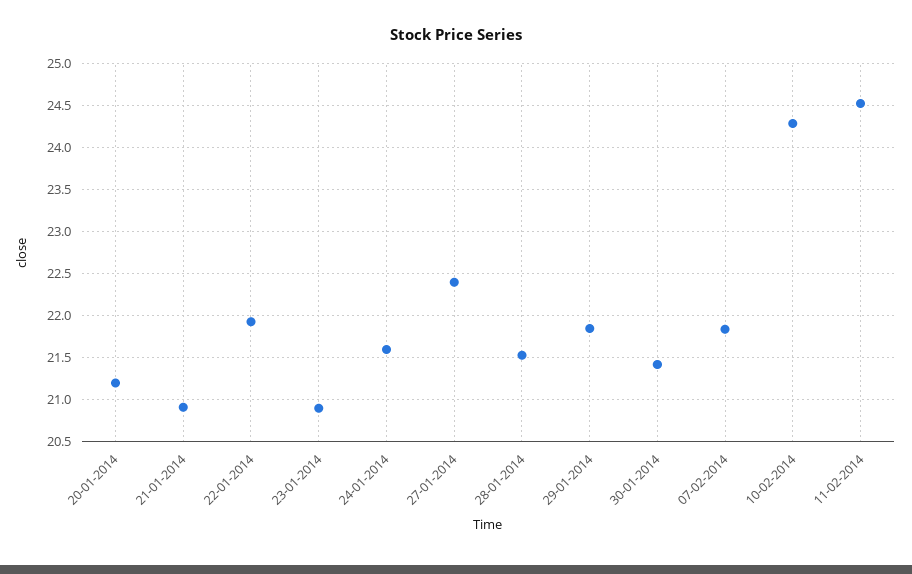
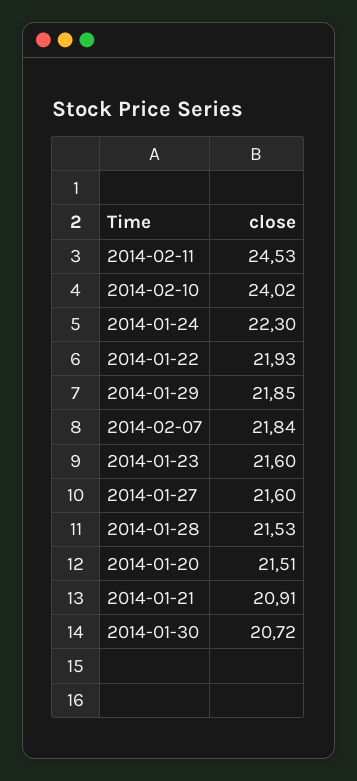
  {
-   "20-01-2014": 21.2,
+   "20-01-2014": 21.51,
    "21-01-2014": 20.91,
    "22-01-2014": 21.93,
-   "23-01-2014": 20.9,
+   "23-01-2014": 21.6,
-   "24-01-2014": 21.6,
+   "24-01-2014": 22.3,
-   "27-01-2014": 22.4,
+   "27-01-2014": 21.6,
    "28-01-2014": 21.53,
    "29-01-2014": 21.85,
-   "30-01-2014": 21.4,
+   "30-01-2014": 20.72,
    "07-02-2014": 21.84,
-   "10-02-2014": 24.3,
+   "10-02-2014": 24.02,
    "11-02-2014": 24.53
  }

